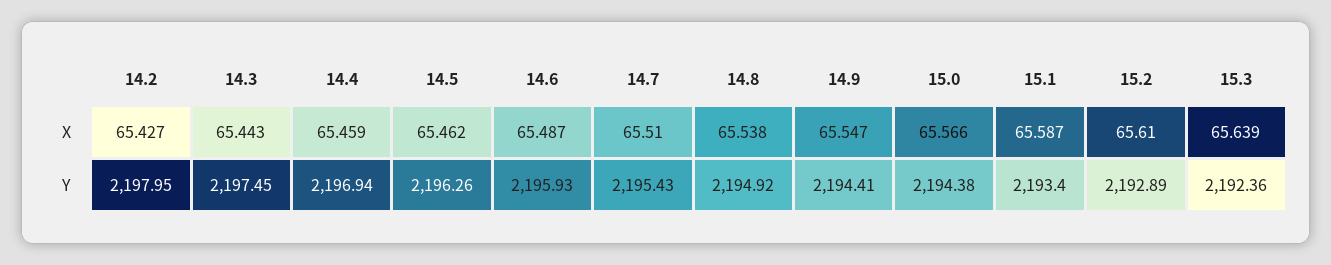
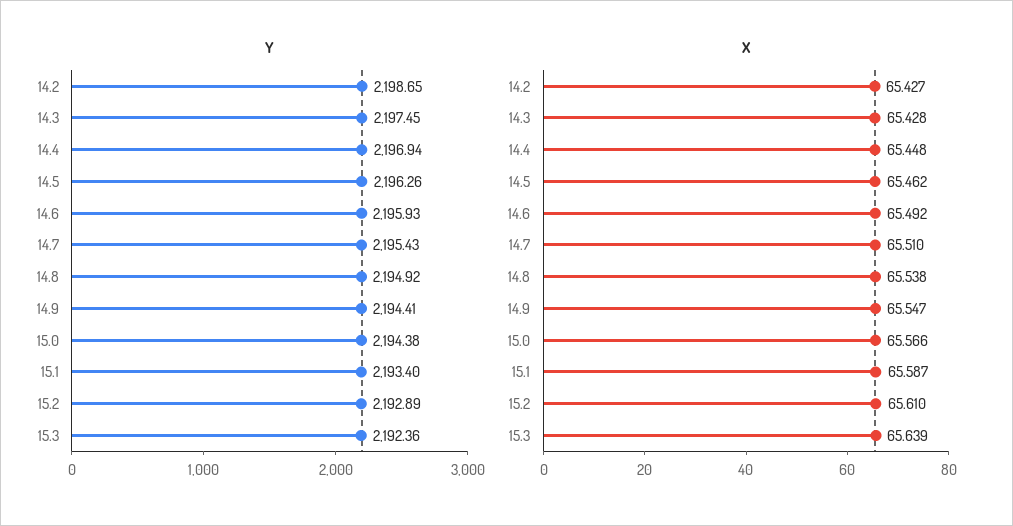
  {
    "X": {
      "14.2": 65.427,
-     "14.3": 65.443,
+     "14.3": 65.428,
-     "14.4": 65.459,
+     "14.4": 65.448,
      "14.5": 65.462,
-     "14.6": 65.487,
+     "14.6": 65.492,
      "14.7": 65.51,
      "14.8": 65.538,
      "14.9": 65.547,
      "15.0": 65.566,
      "15.1": 65.587,
      "15.2": 65.61,
      "15.3": 65.639
    },
    "Y": {
-     "14.2": 2197.95,
+     "14.2": 2198.65,
      "14.3": 2197.45,
      "14.4": 2196.94,
      "14.5": 2196.26,
      "14.6": 2195.93,
      "14.7": 2195.43,
      "14.8": 2194.92,
      "14.9": 2194.41,
      "15.0": 2194.38,
      "15.1": 2193.4,
      "15.2": 2192.89,
      "15.3": 2192.36
    }
  }

